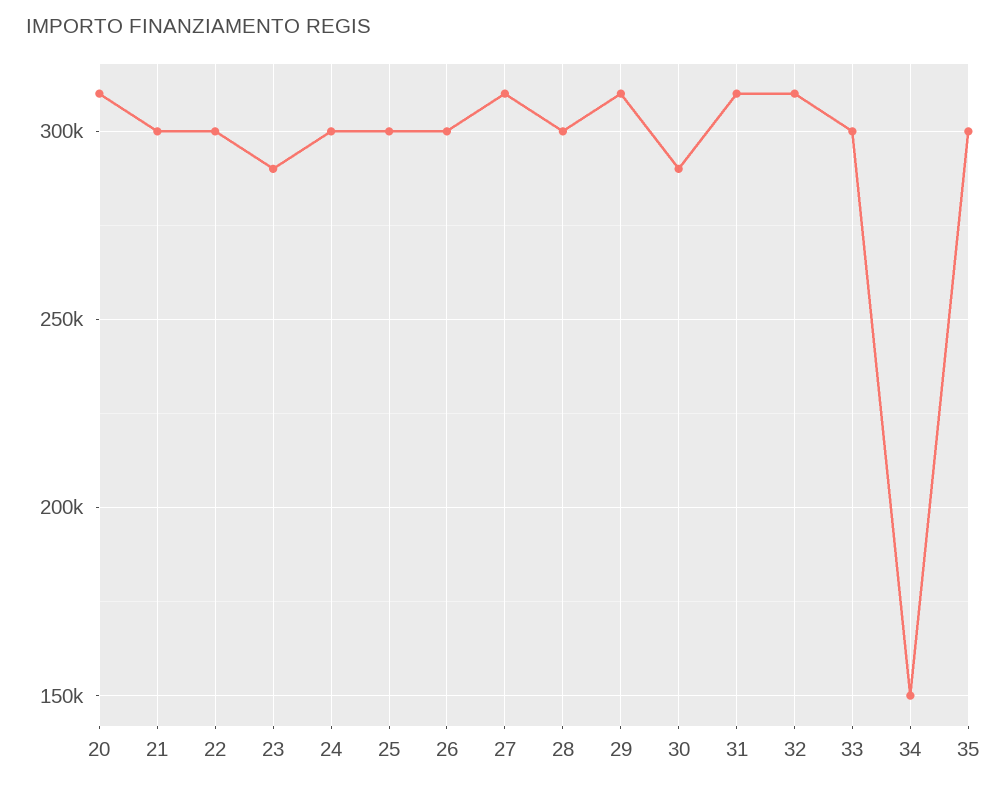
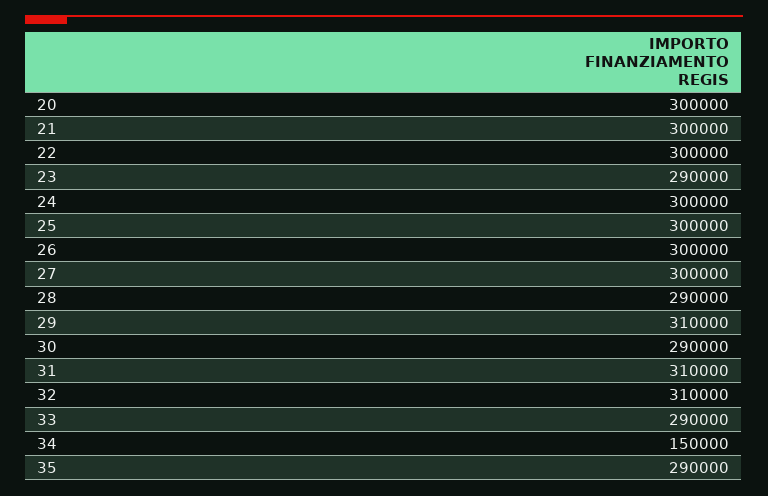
  {
-   "20": 310000,
+   "20": 300000,
    "21": 300000,
    "22": 300000,
    "23": 290000,
    "24": 300000,
    "25": 300000,
    "26": 300000,
-   "27": 310000,
+   "27": 300000,
-   "28": 300000,
+   "28": 290000,
    "29": 310000,
    "30": 290000,
    "31": 310000,
    "32": 310000,
-   "33": 300000,
+   "33": 290000,
    "34": 150000,
-   "35": 300000
+   "35": 290000
  }

